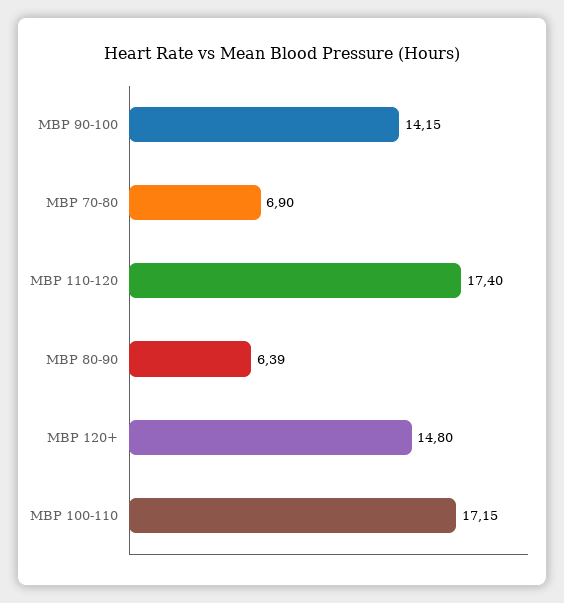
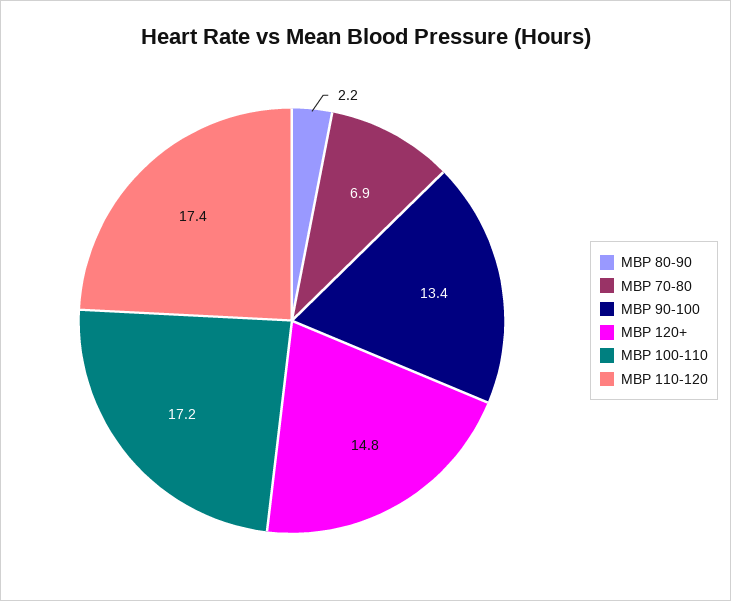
  {
-   "MBP 90-100": 14.15,
+   "MBP 90-100": 13.4,
    "MBP 70-80": 6.9,
    "MBP 110-120": 17.4,
-   "MBP 80-90": 6.39,
+   "MBP 80-90": 2.2,
    "MBP 120+": 14.8,
    "MBP 100-110": 17.15
  }

